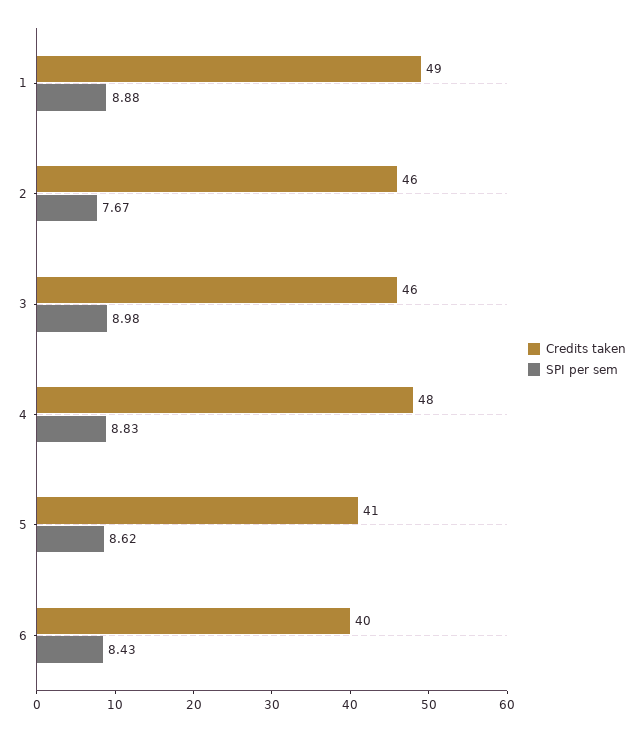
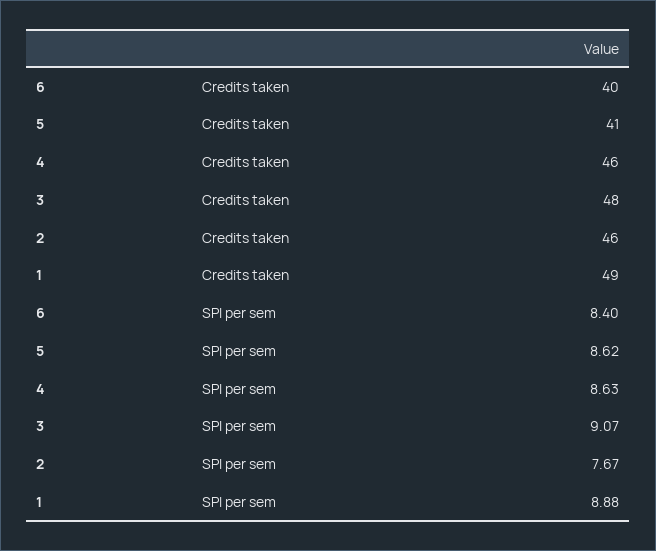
  {
    "Credits taken": {
      "1": 49,
      "2": 46,
-     "3": 46,
+     "3": 48,
-     "4": 48,
+     "4": 46,
      "5": 41,
      "6": 40
    },
    "SPI per sem": {
      "1": 8.88,
      "2": 7.67,
-     "3": 8.98,
+     "3": 9.07,
-     "4": 8.83,
+     "4": 8.63,
      "5": 8.62,
-     "6": 8.43
+     "6": 8.4
    }
  }

